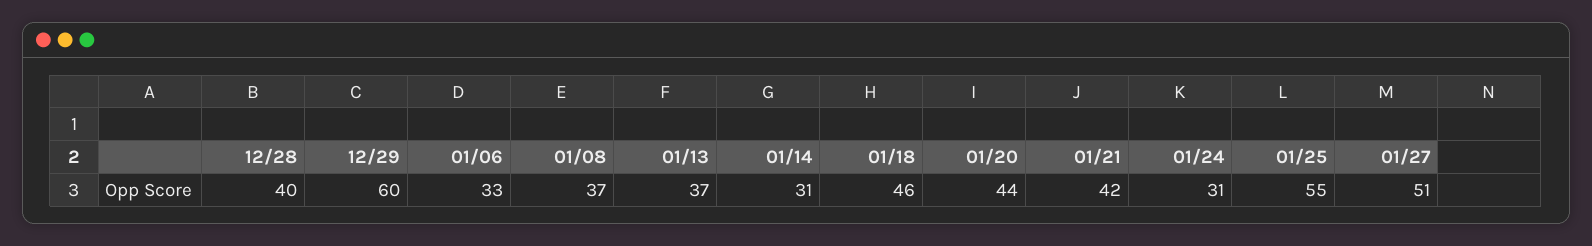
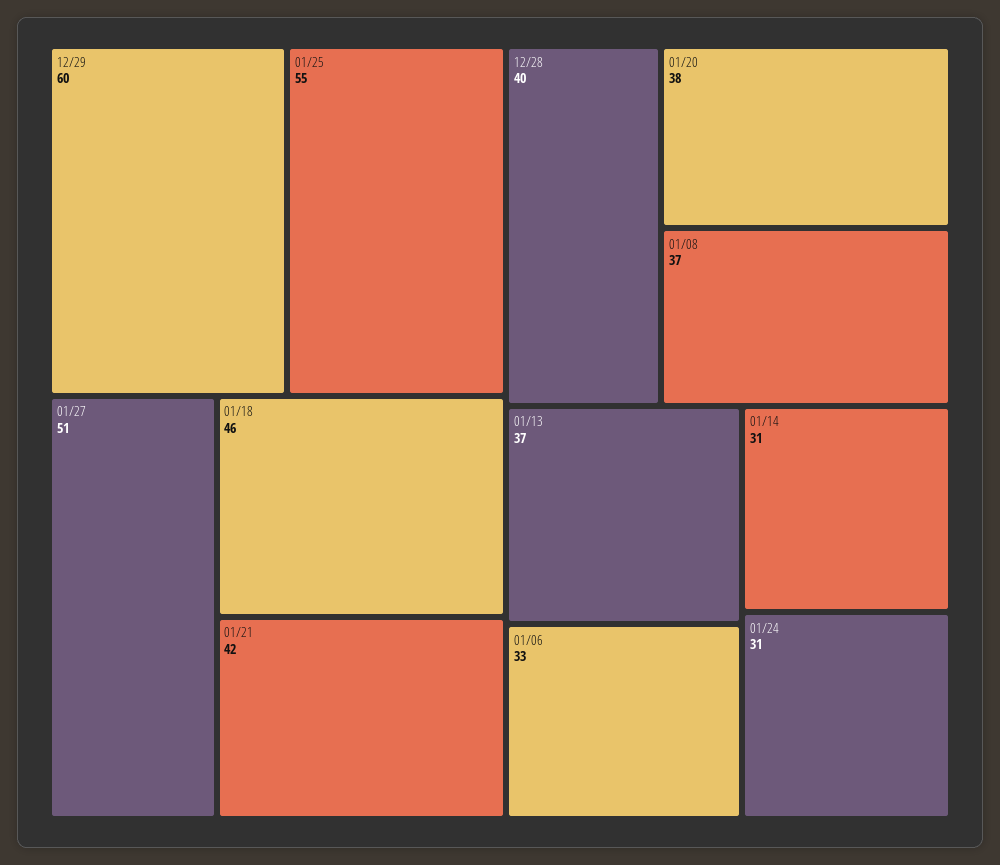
  {
    "12/28": 40,
    "12/29": 60,
    "01/06": 33,
    "01/08": 37,
    "01/13": 37,
    "01/14": 31,
    "01/18": 46,
-   "01/20": 44,
+   "01/20": 38,
    "01/21": 42,
    "01/24": 31,
    "01/25": 55,
    "01/27": 51
  }

